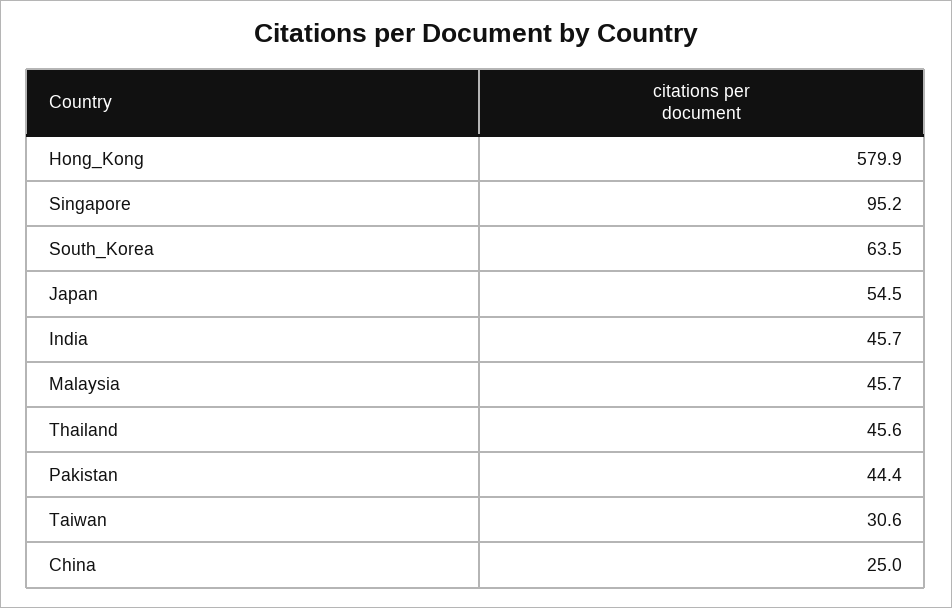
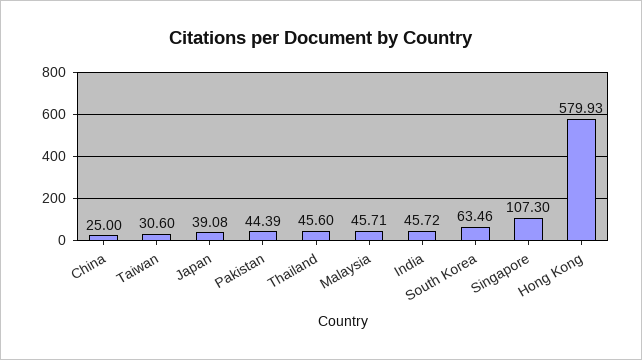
  {
    "Hong_Kong": 579.93,
-   "Singapore": 95.2,
+   "Singapore": 107.3,
    "South_Korea": 63.46,
-   "Japan": 54.5,
+   "Japan": 39.08,
    "India": 45.72,
    "Malaysia": 45.71,
    "Thailand": 45.6,
    "Pakistan": 44.39,
    "Taiwan": 30.6,
    "China": 25
  }

